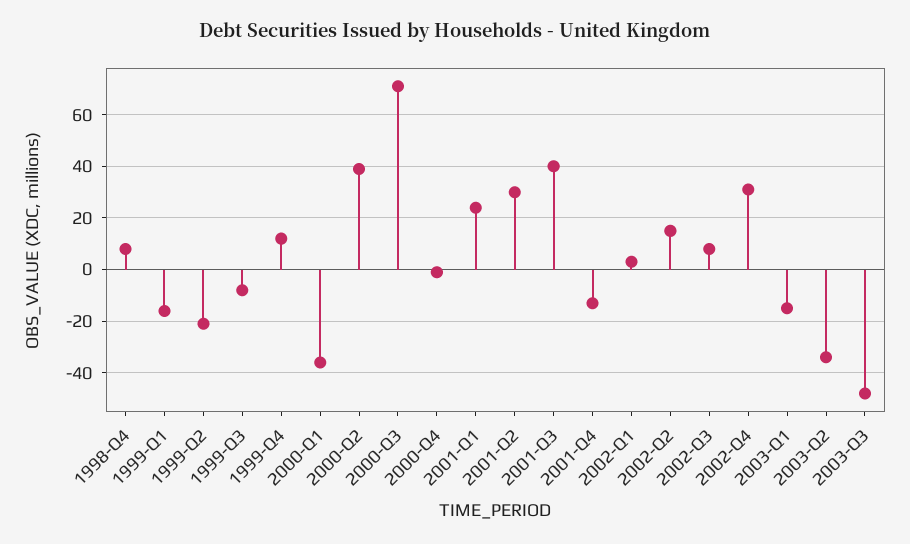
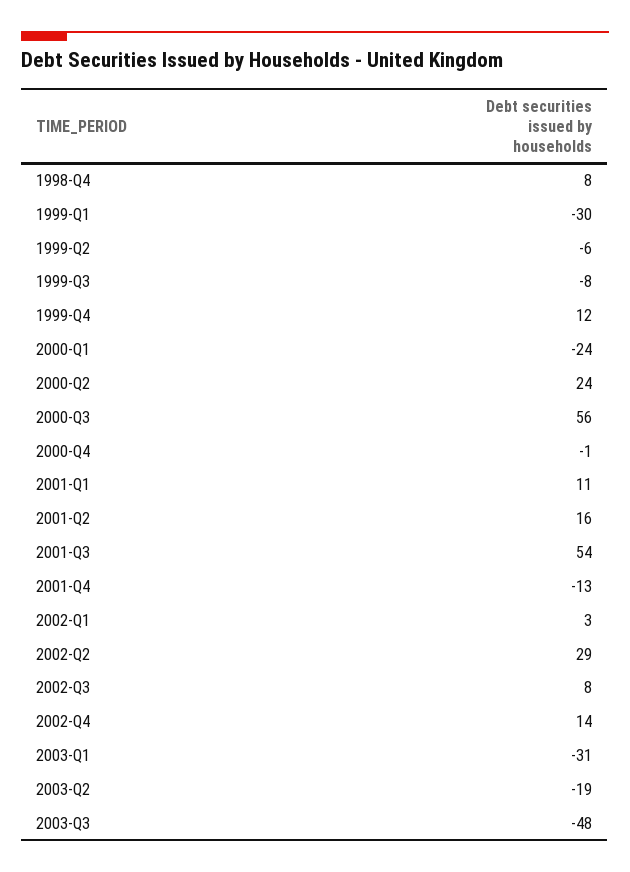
  {
    "1998-Q4": 8,
-   "1999-Q1": -15,
+   "1999-Q1": -30,
-   "1999-Q2": -20,
+   "1999-Q2": -6,
    "1999-Q3": -8,
    "1999-Q4": 12,
-   "2000-Q1": -35,
+   "2000-Q1": -24,
-   "2000-Q2": 40,
+   "2000-Q2": 24,
-   "2000-Q3": 70,
+   "2000-Q3": 56,
    "2000-Q4": -1,
-   "2001-Q1": 25,
+   "2001-Q1": 11,
-   "2001-Q2": 30,
+   "2001-Q2": 16,
-   "2001-Q3": 40,
+   "2001-Q3": 54,
    "2001-Q4": -13,
    "2002-Q1": 3,
-   "2002-Q2": 15,
+   "2002-Q2": 29,
    "2002-Q3": 8,
-   "2002-Q4": 30,
+   "2002-Q4": 14,
-   "2003-Q1": -15,
+   "2003-Q1": -31,
-   "2003-Q2": -35,
+   "2003-Q2": -19,
    "2003-Q3": -48
  }

